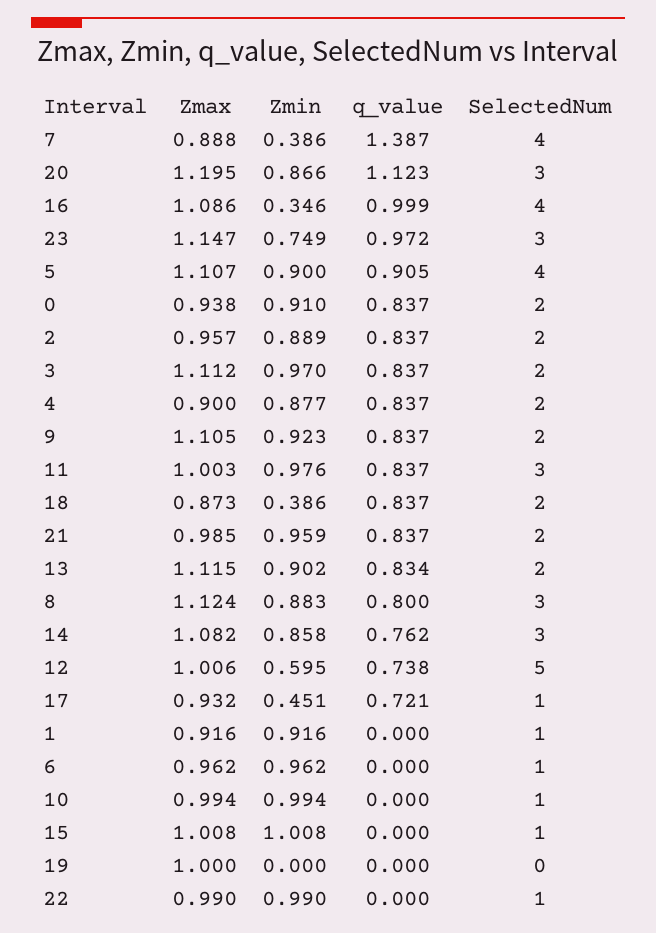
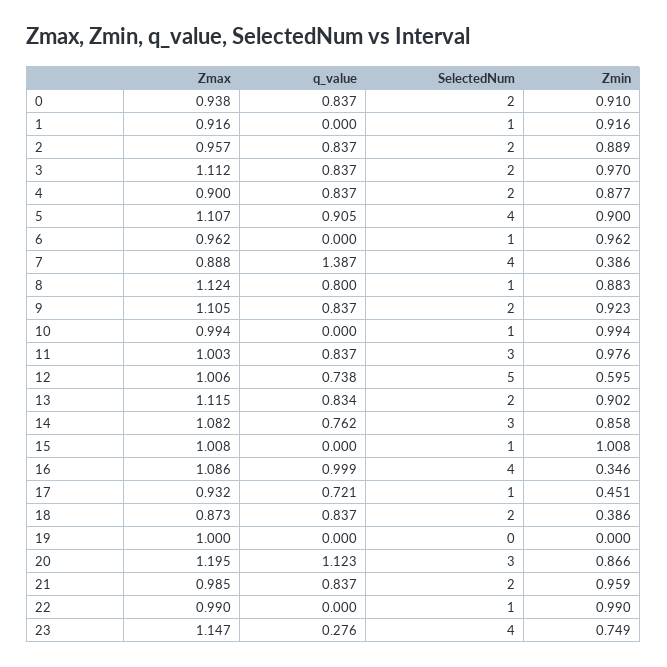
  {
    "Zmax": {
      "7": 0.888,
      "20": 1.195,
      "16": 1.086,
      "23": 1.147,
      "5": 1.107,
      "0": 0.938,
      "2": 0.957,
      "3": 1.112,
      "4": 0.9,
      "9": 1.105,
      "11": 1.003,
      "18": 0.873,
      "21": 0.985,
      "13": 1.115,
      "8": 1.124,
      "14": 1.082,
      "12": 1.006,
      "17": 0.932,
      "1": 0.916,
      "6": 0.962,
      "10": 0.994,
      "15": 1.008,
      "19": 1,
      "22": 0.99
    },
    "Zmin": {
      "7": 0.386,
      "20": 0.866,
      "16": 0.346,
      "23": 0.749,
      "5": 0.9,
      "0": 0.91,
      "2": 0.889,
      "3": 0.97,
      "4": 0.877,
      "9": 0.923,
      "11": 0.976,
      "18": 0.386,
      "21": 0.959,
      "13": 0.902,
      "8": 0.883,
      "14": 0.858,
      "12": 0.595,
      "17": 0.451,
      "1": 0.916,
      "6": 0.962,
      "10": 0.994,
      "15": 1.008,
      "19": 0,
      "22": 0.99
    },
    "q_value": {
      "7": 1.387,
      "20": 1.123,
      "16": 0.999,
-     "23": 0.972,
+     "23": 0.276,
      "5": 0.905,
      "0": 0.837,
      "2": 0.837,
      "3": 0.837,
      "4": 0.837,
      "9": 0.837,
      "11": 0.837,
      "18": 0.837,
      "21": 0.837,
      "13": 0.834,
      "8": 0.8,
      "14": 0.762,
      "12": 0.738,
      "17": 0.721,
      "1": 0,
      "6": 0,
      "10": 0,
      "15": 0,
      "19": 0,
      "22": 0
    },
    "SelectedNum": {
      "7": 4,
      "20": 3,
      "16": 4,
-     "23": 3,
+     "23": 4,
      "5": 4,
      "0": 2,
      "2": 2,
      "3": 2,
      "4": 2,
      "9": 2,
      "11": 3,
      "18": 2,
      "21": 2,
      "13": 2,
-     "8": 3,
+     "8": 1,
      "14": 3,
      "12": 5,
      "17": 1,
      "1": 1,
      "6": 1,
      "10": 1,
      "15": 1,
      "19": 0,
      "22": 1
    }
  }

